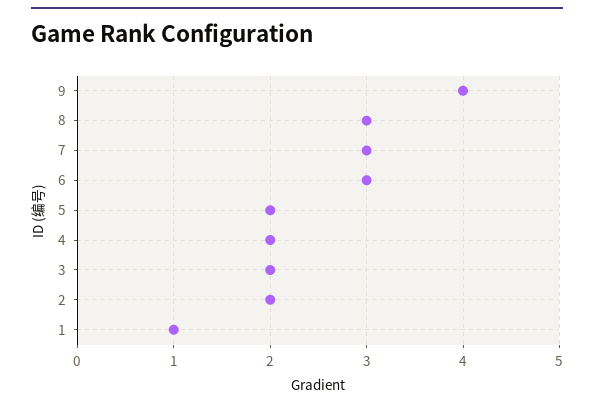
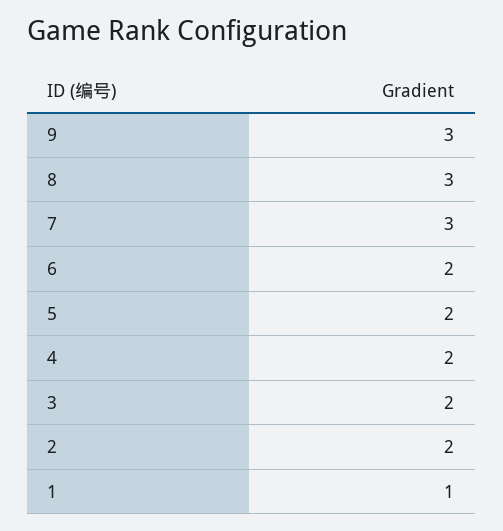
  {
-   "9": 4,
+   "9": 3,
    "8": 3,
    "7": 3,
-   "6": 3,
+   "6": 2,
    "5": 2,
    "4": 2,
    "3": 2,
    "2": 2,
    "1": 1
  }

